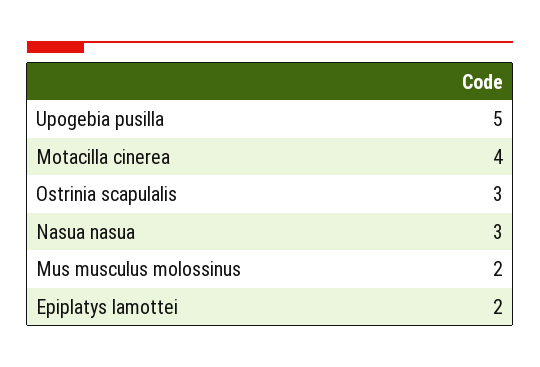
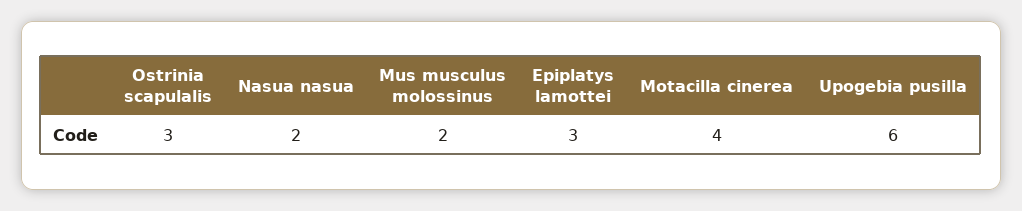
  {
-   "Upogebia pusilla": 5,
+   "Upogebia pusilla": 6,
    "Motacilla cinerea": 4,
    "Ostrinia scapulalis": 3,
-   "Nasua nasua": 3,
+   "Nasua nasua": 2,
    "Mus musculus molossinus": 2,
-   "Epiplatys lamottei": 2
+   "Epiplatys lamottei": 3
  }

